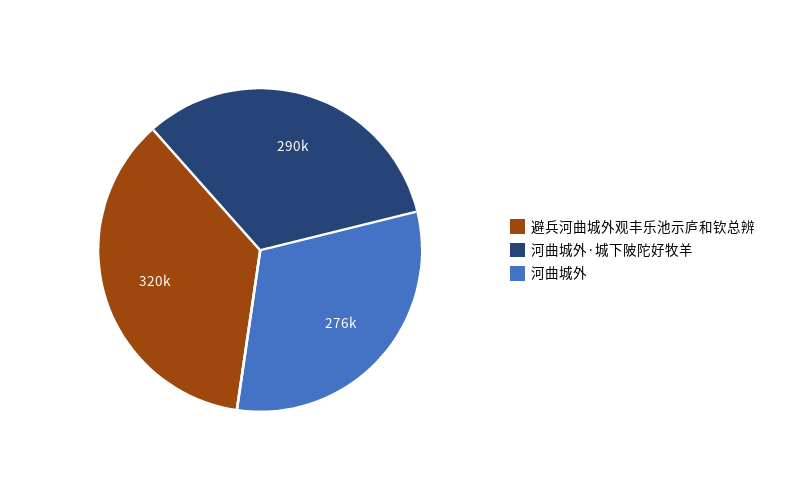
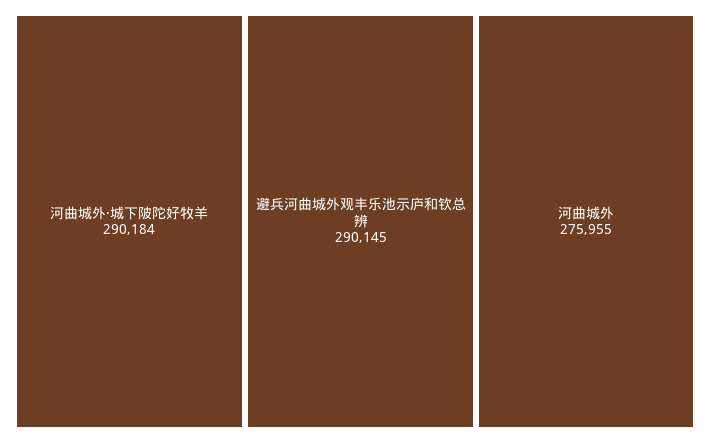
  {
-   "避兵河曲城外观丰乐池示庐和钦总辨": 320000,
+   "避兵河曲城外观丰乐池示庐和钦总辨": 290145,
    "河曲城外·城下陂陀好牧羊": 290184,
    "河曲城外": 275955
  }

